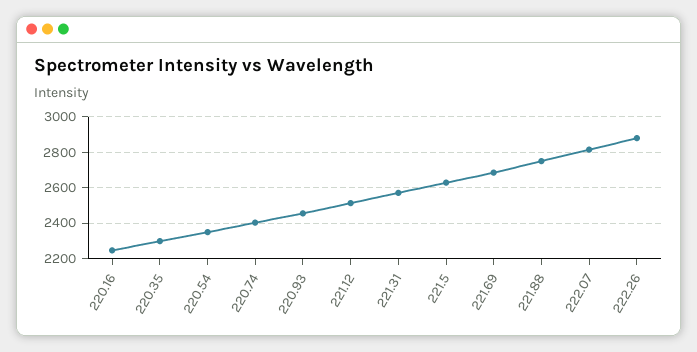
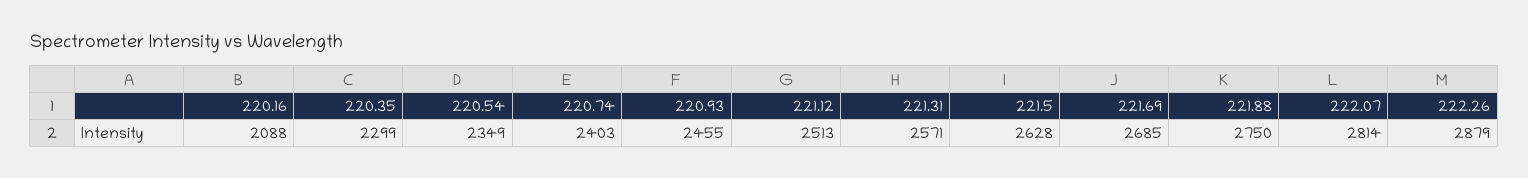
  {
-   "220.16": 2250,
+   "220.16": 2088,
    "220.35": 2299,
    "220.54": 2349,
    "220.74": 2403,
    "220.93": 2455,
    "221.12": 2513,
    "221.31": 2571,
    "221.5": 2628,
    "221.69": 2685,
    "221.88": 2750,
    "222.07": 2814,
    "222.26": 2879
  }

